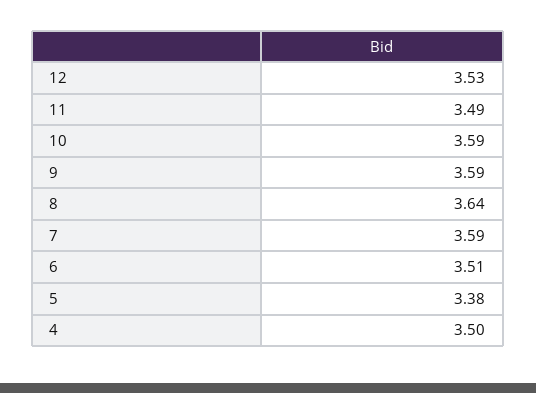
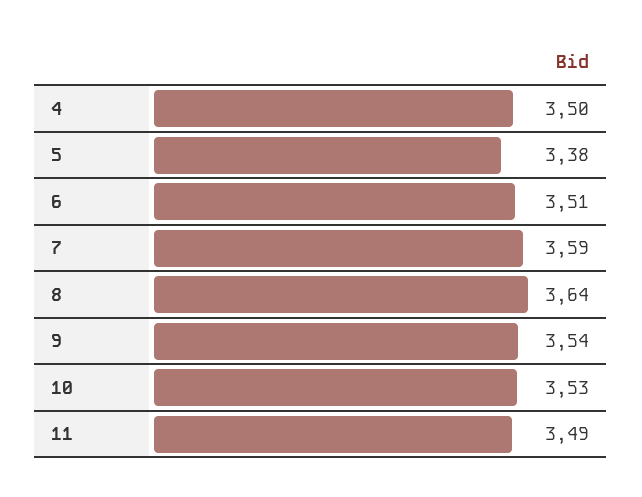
  {
-   "12": 3.53,
    "11": 3.49,
-   "10": 3.59,
+   "10": 3.53,
-   "9": 3.59,
+   "9": 3.54,
    "8": 3.64,
    "7": 3.59,
    "6": 3.51,
    "5": 3.38,
    "4": 3.5
  }

